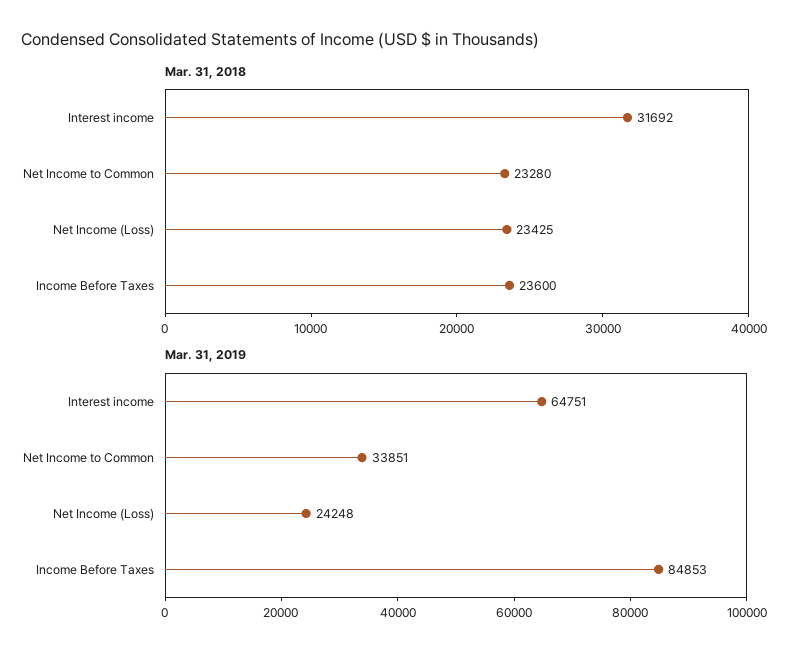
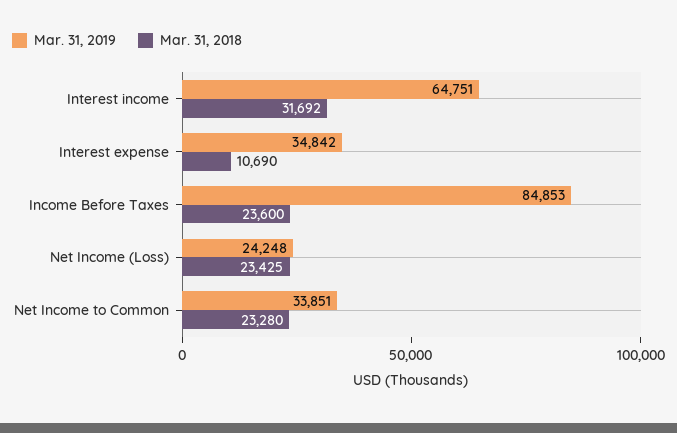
  {
    "Mar. 31, 2018": {
      "Interest income": 31692,
      "Net Income to Common": 23280,
      "Net Income (Loss)": 23425,
-     "Income Before Taxes": 23600
+     "Income Before Taxes": 23600,
+     "Interest expense": 10690
    },
    "Mar. 31, 2019": {
      "Interest income": 64751,
      "Net Income to Common": 33851,
      "Net Income (Loss)": 24248,
-     "Income Before Taxes": 84853
+     "Income Before Taxes": 84853,
+     "Interest expense": 34842
    }
  }

